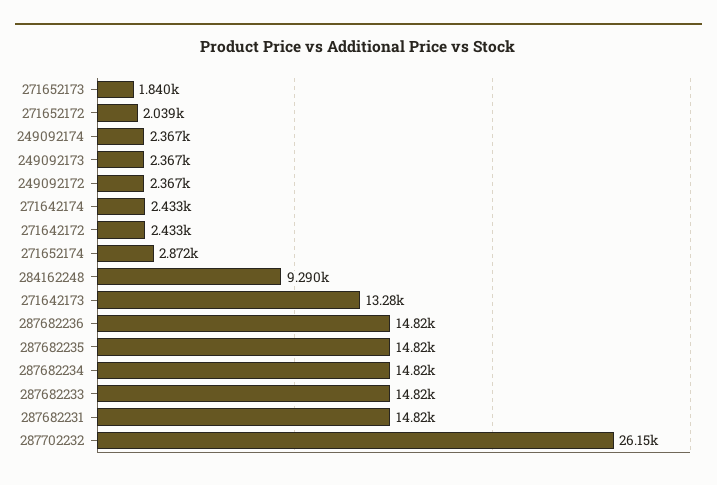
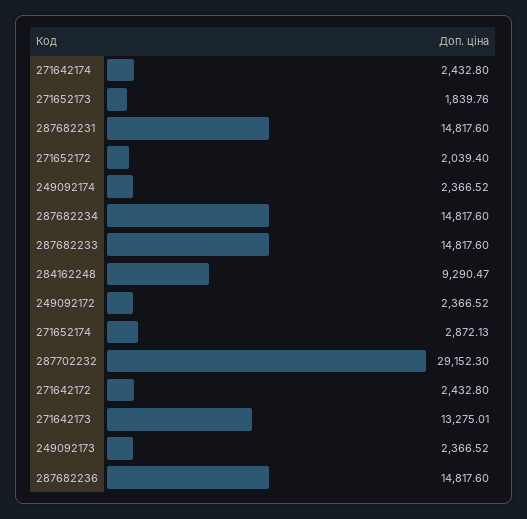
  {
    "271652173": 1839.76,
    "271652172": 2039.4,
    "249092174": 2366.52,
    "249092173": 2366.52,
    "249092172": 2366.52,
    "271642174": 2432.8,
    "271642172": 2432.8,
    "271652174": 2872.13,
    "284162248": 9290.47,
    "271642173": 13275.01,
    "287682236": 14817.6,
-   "287682235": 14820,
    "287682234": 14817.6,
    "287682233": 14817.6,
    "287682231": 14817.6,
-   "287702232": 26150
+   "287702232": 29152.3
  }

